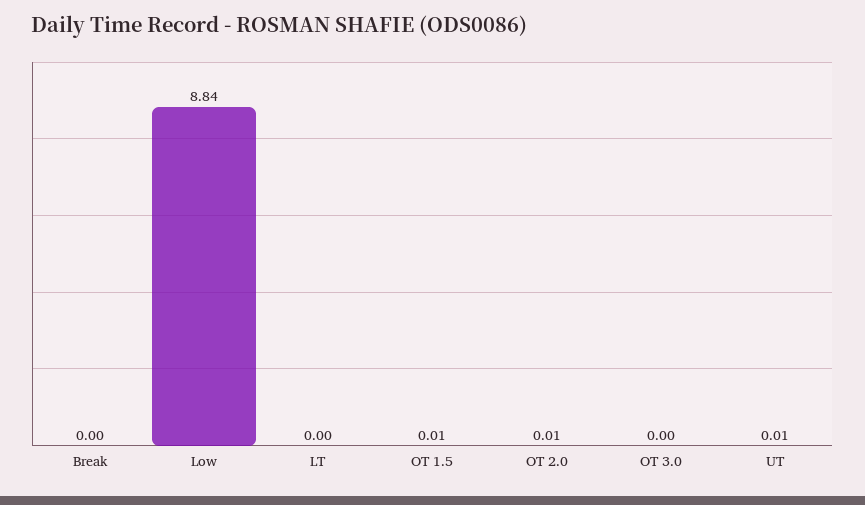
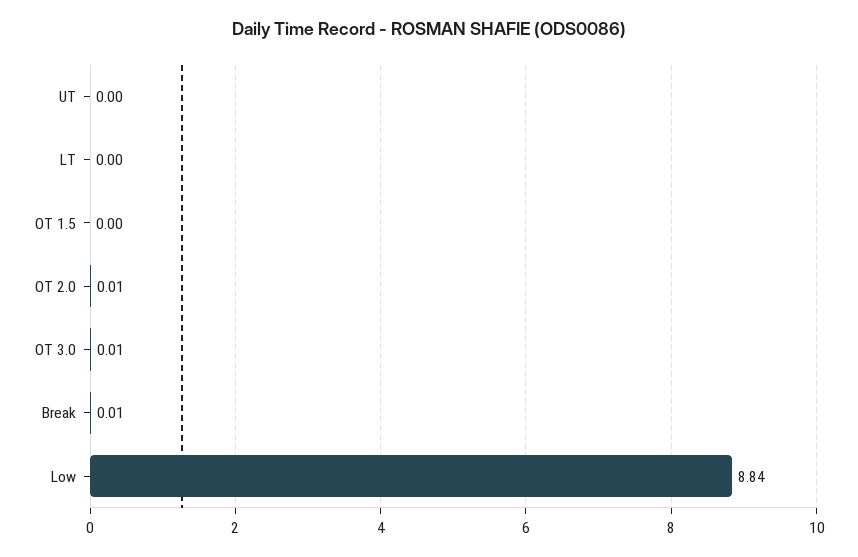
  {
-   "Break": 0,
+   "Break": 0.01,
    "Low": 8.84,
    "LT": 0,
-   "OT 1.5": 0.01,
+   "OT 1.5": 0,
    "OT 2.0": 0.01,
-   "OT 3.0": 0,
+   "OT 3.0": 0.01,
-   "UT": 0.01
+   "UT": 0
  }

